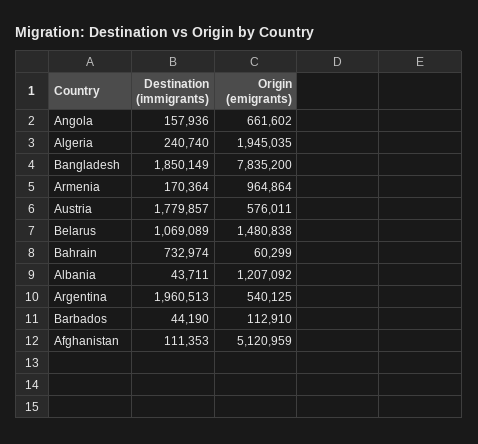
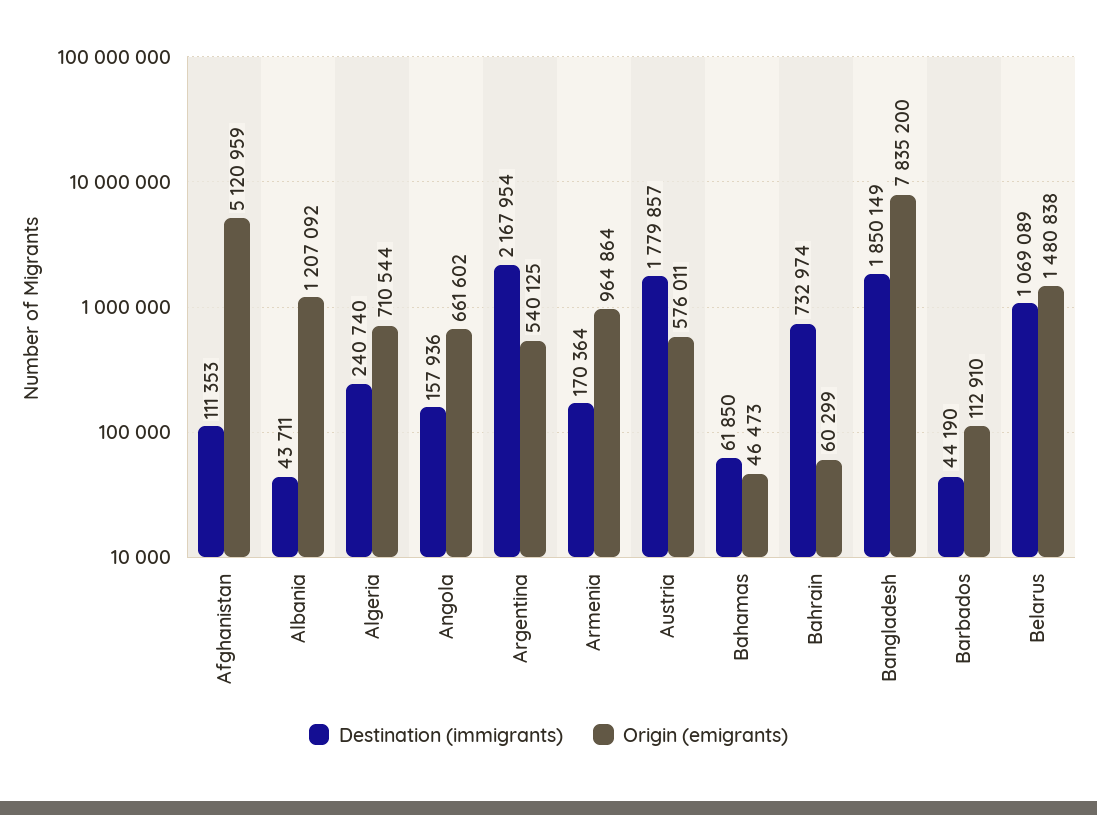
  {
    "Destination (immigrants)": {
      "Angola": 157936,
      "Algeria": 240740,
      "Bangladesh": 1850149,
      "Armenia": 170364,
      "Austria": 1779857,
      "Belarus": 1069089,
      "Bahrain": 732974,
      "Albania": 43711,
-     "Argentina": 1960513,
+     "Argentina": 2167954,
      "Barbados": 44190,
-     "Afghanistan": 111353
+     "Afghanistan": 111353,
+     "Bahamas": 61850
    },
    "Origin (emigrants)": {
      "Angola": 661602,
-     "Algeria": 1945035,
+     "Algeria": 710544,
      "Bangladesh": 7835200,
      "Armenia": 964864,
      "Austria": 576011,
      "Belarus": 1480838,
      "Bahrain": 60299,
      "Albania": 1207092,
      "Argentina": 540125,
      "Barbados": 112910,
-     "Afghanistan": 5120959
+     "Afghanistan": 5120959,
+     "Bahamas": 46473
    }
  }

